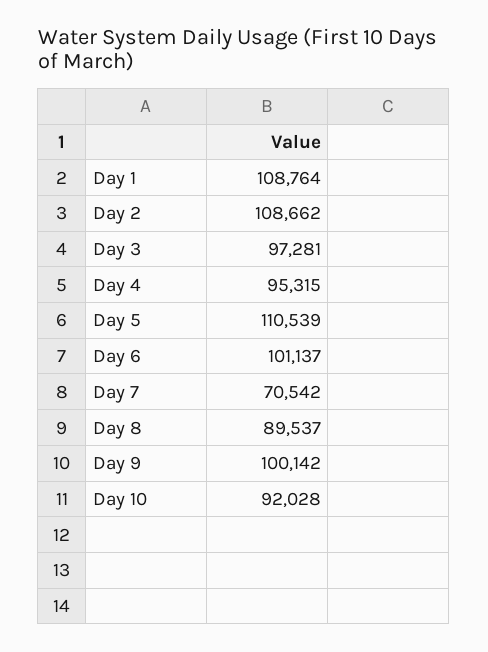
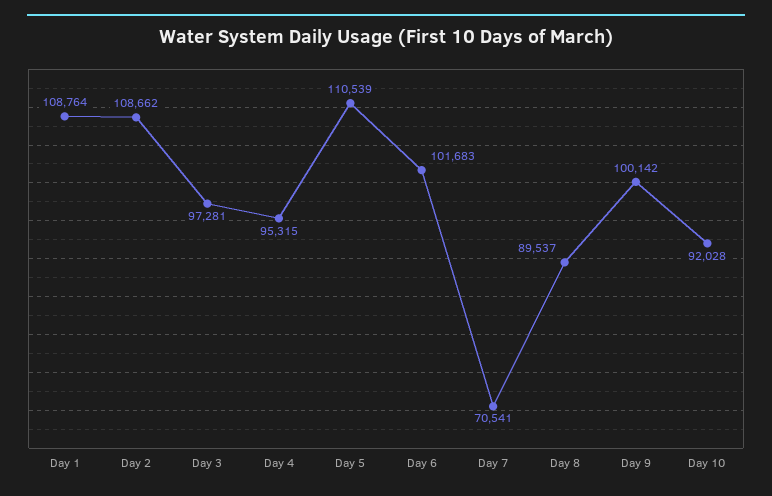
  {
    "Day 1": 108764,
    "Day 2": 108662,
    "Day 3": 97281,
    "Day 4": 95315,
    "Day 5": 110539,
-   "Day 6": 101137,
+   "Day 6": 101683,
-   "Day 7": 70542,
+   "Day 7": 70541,
    "Day 8": 89537,
    "Day 9": 100142,
    "Day 10": 92028
  }

